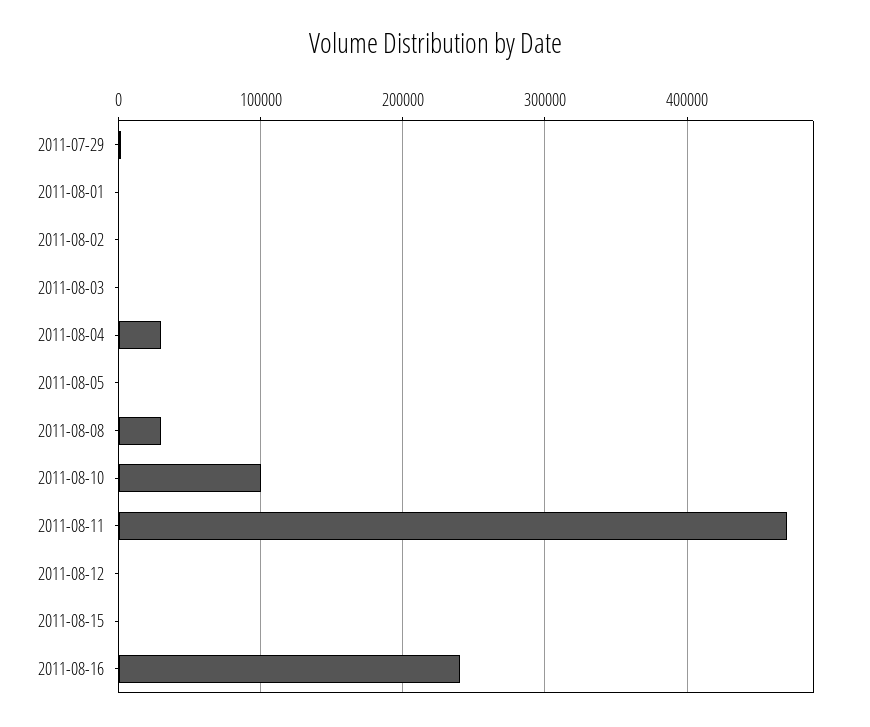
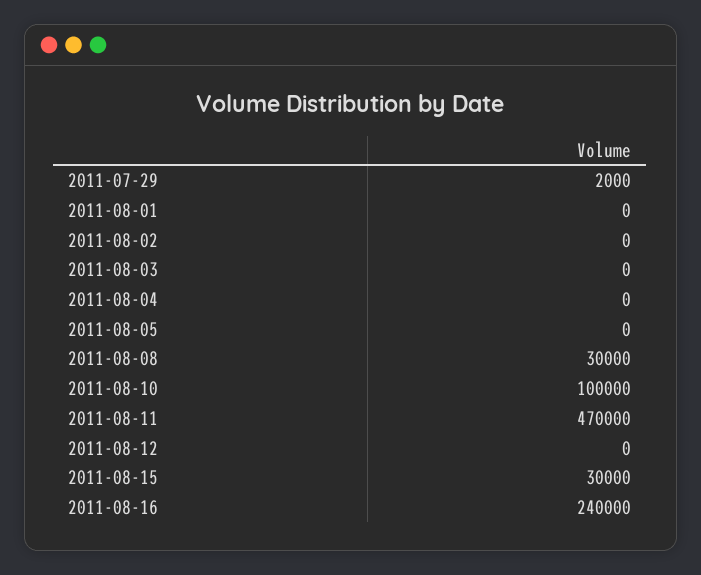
  {
    "2011-07-29": 2000,
    "2011-08-01": 0,
    "2011-08-02": 0,
    "2011-08-03": 0,
-   "2011-08-04": 30000,
+   "2011-08-04": 0,
    "2011-08-05": 0,
    "2011-08-08": 30000,
    "2011-08-10": 100000,
    "2011-08-11": 470000,
    "2011-08-12": 0,
-   "2011-08-15": 0,
+   "2011-08-15": 30000,
    "2011-08-16": 240000
  }

